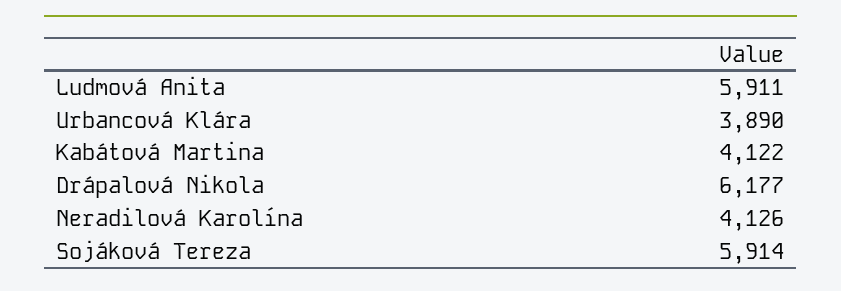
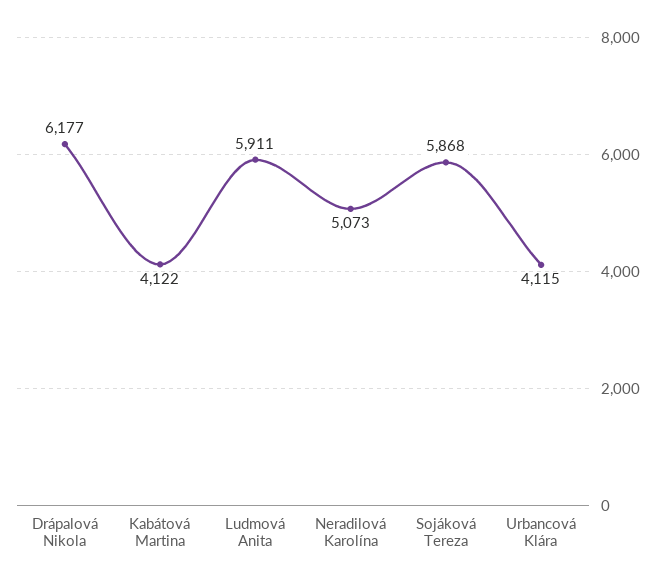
  {
    "Ludmová Anita": 5911,
-   "Urbancová Klára": 3890,
+   "Urbancová Klára": 4115,
    "Kabátová Martina": 4122,
    "Drápalová Nikola": 6177,
-   "Neradilová Karolína": 4126,
+   "Neradilová Karolína": 5073,
-   "Sojáková Tereza": 5914
+   "Sojáková Tereza": 5868
  }

